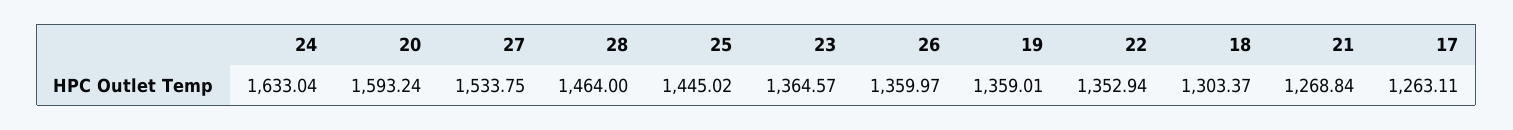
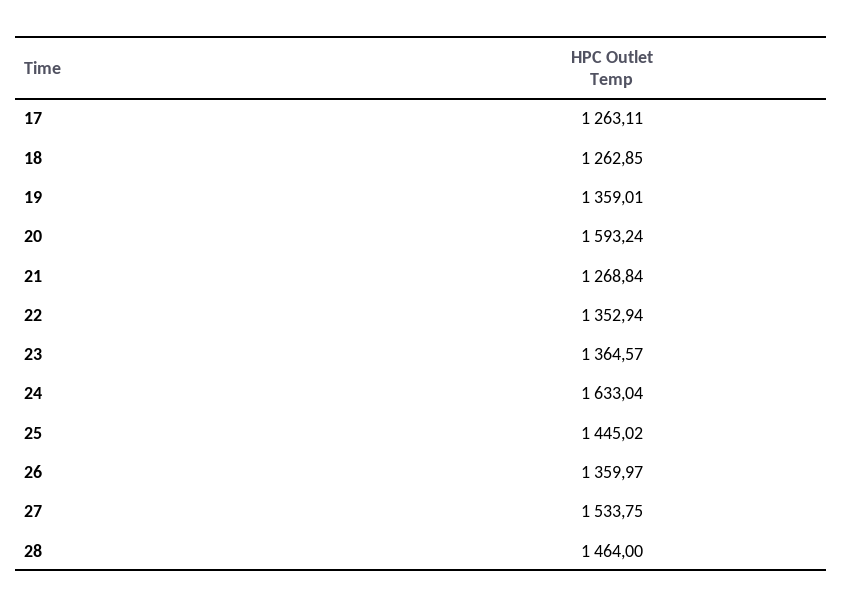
  {
    "24": 1633.04,
    "20": 1593.24,
    "27": 1533.75,
    "28": 1464,
    "25": 1445.02,
    "23": 1364.57,
    "26": 1359.97,
    "19": 1359.01,
    "22": 1352.94,
-   "18": 1303.37,
+   "18": 1262.85,
    "21": 1268.84,
    "17": 1263.11
  }

